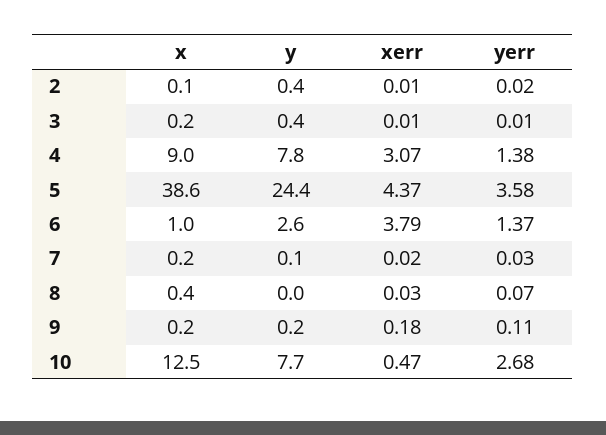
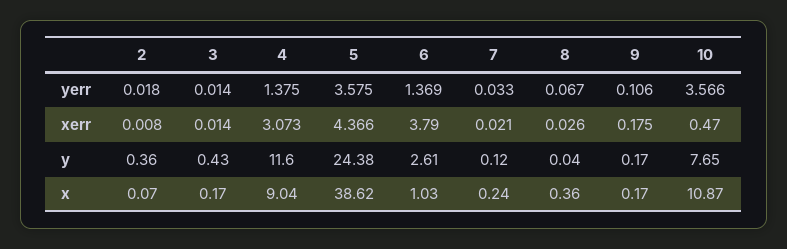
  {
    "x": {
      "2": 0.07,
      "3": 0.17,
      "4": 9.04,
      "5": 38.62,
      "6": 1.03,
      "7": 0.24,
      "8": 0.36,
      "9": 0.17,
-     "10": 12.5
+     "10": 10.87
    },
    "y": {
      "2": 0.36,
      "3": 0.43,
-     "4": 7.8,
+     "4": 11.6,
      "5": 24.38,
      "6": 2.61,
      "7": 0.12,
      "8": 0.04,
      "9": 0.17,
      "10": 7.65
    },
    "xerr": {
      "2": 0.008,
      "3": 0.014,
      "4": 3.073,
      "5": 4.366,
      "6": 3.79,
      "7": 0.021,
      "8": 0.026,
      "9": 0.175,
      "10": 0.47
    },
    "yerr": {
      "2": 0.018,
      "3": 0.014,
      "4": 1.375,
      "5": 3.575,
      "6": 1.369,
      "7": 0.033,
      "8": 0.067,
      "9": 0.106,
-     "10": 2.68
+     "10": 3.566
    }
  }

